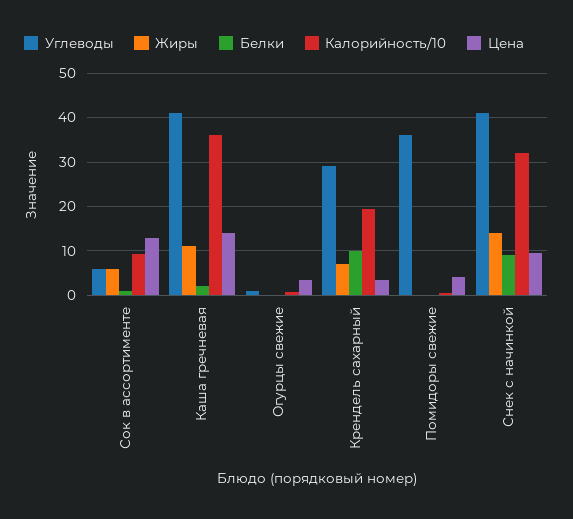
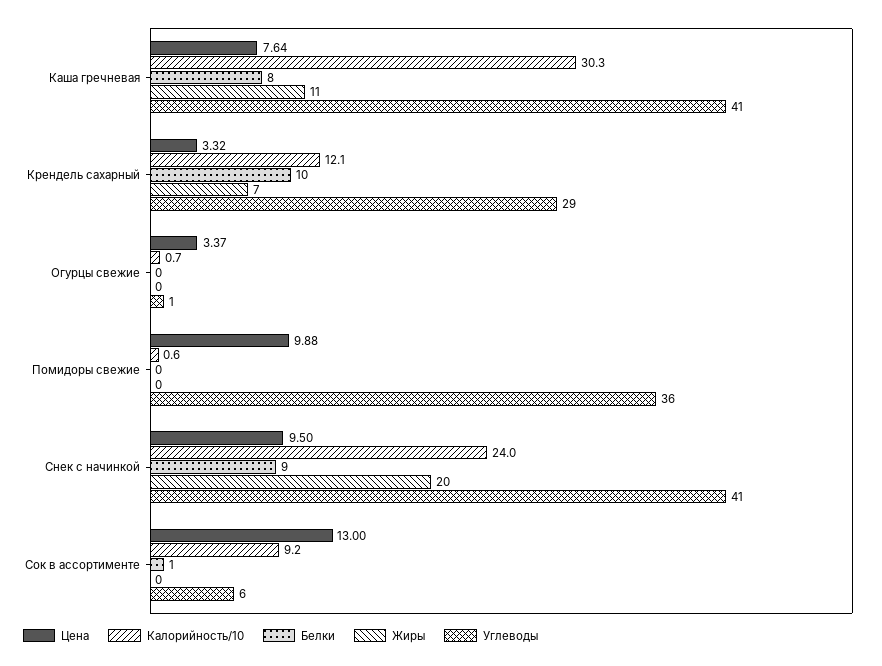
  {
    "Углеводы": {
      "Сок в ассортименте": 6,
      "Каша гречневая": 41,
      "Огурцы свежие": 1,
      "Крендель сахарный": 29,
      "Помидоры свежие": 36,
      "Снек с начинкой": 41
    },
    "Жиры": {
-     "Сок в ассортименте": 6,
+     "Сок в ассортименте": 0,
      "Каша гречневая": 11,
      "Огурцы свежие": 0,
      "Крендель сахарный": 7,
      "Помидоры свежие": 0,
-     "Снек с начинкой": 14
+     "Снек с начинкой": 20
    },
    "Белки": {
      "Сок в ассортименте": 1,
-     "Каша гречневая": 2,
+     "Каша гречневая": 8,
      "Огурцы свежие": 0,
      "Крендель сахарный": 10,
      "Помидоры свежие": 0,
      "Снек с начинкой": 9
    },
    "Калорийность/10": {
      "Сок в ассортименте": 9.2,
-     "Каша гречневая": 36,
+     "Каша гречневая": 30.3,
      "Огурцы свежие": 0.7,
-     "Крендель сахарный": 20,
+     "Крендель сахарный": 12.1,
      "Помидоры свежие": 0.6,
-     "Снек с начинкой": 32
+     "Снек с начинкой": 24
    },
    "Цена": {
      "Сок в ассортименте": 13,
-     "Каша гречневая": 14,
+     "Каша гречневая": 7.64,
      "Огурцы свежие": 3.37,
      "Крендель сахарный": 3.32,
-     "Помидоры свежие": 4,
+     "Помидоры свежие": 9.88,
      "Снек с начинкой": 9.5
    }
  }

